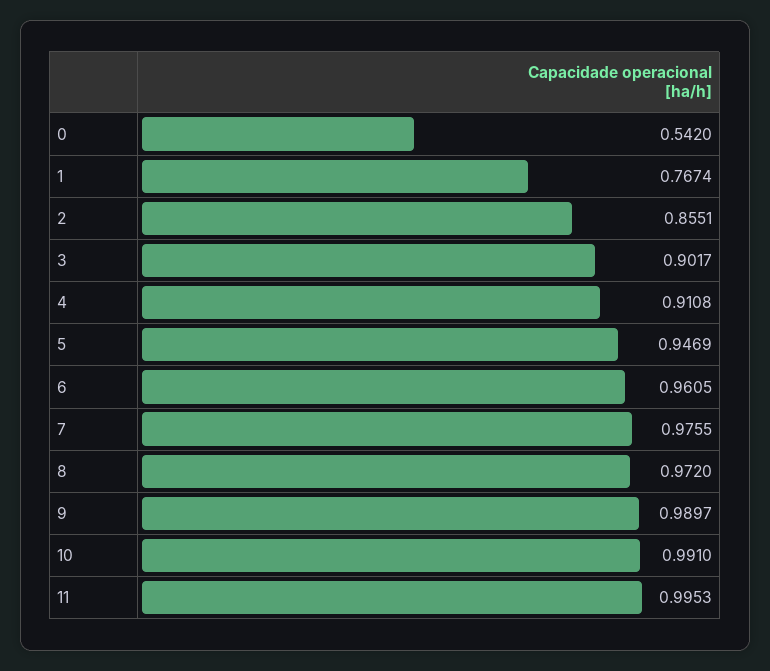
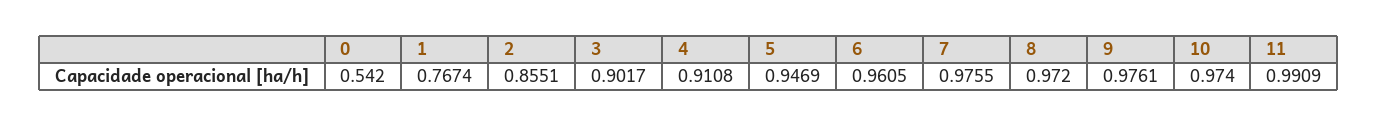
  {
    "0": 0.542,
    "1": 0.7674,
    "2": 0.8551,
    "3": 0.9017,
    "4": 0.9108,
    "5": 0.9469,
    "6": 0.9605,
    "7": 0.9755,
    "8": 0.972,
-   "9": 0.9897,
+   "9": 0.9761,
-   "10": 0.991,
+   "10": 0.974,
-   "11": 0.9953
+   "11": 0.9909
  }

